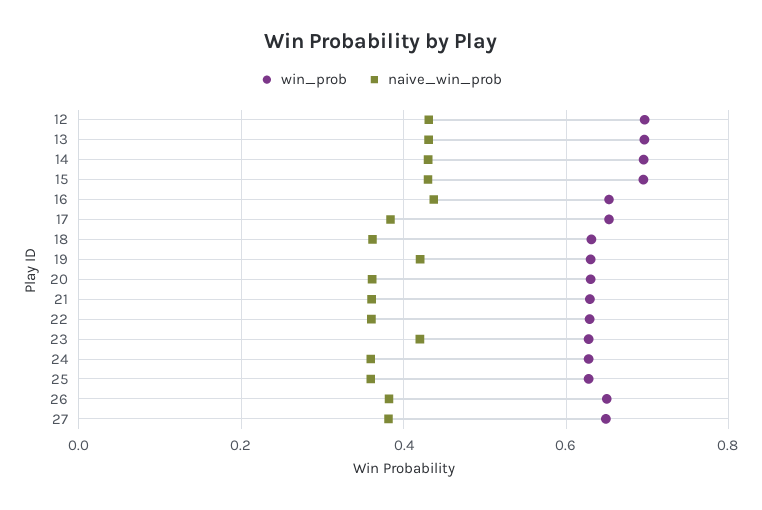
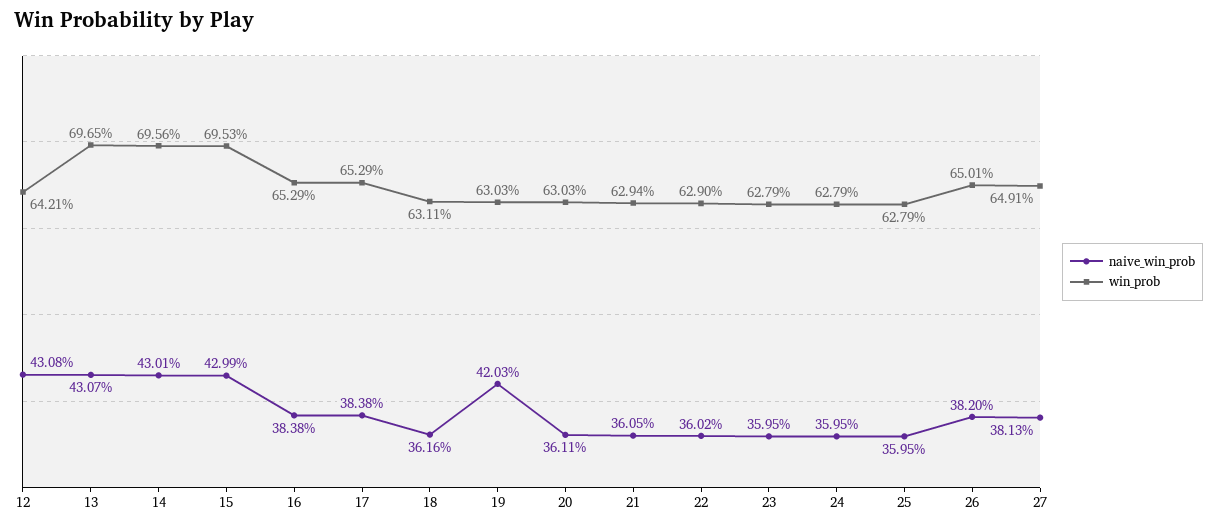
  {
    "win_prob": {
-     "12": 0.7,
+     "12": 0.6421,
      "13": 0.6965,
      "14": 0.6956,
      "15": 0.6953,
      "16": 0.6529,
      "17": 0.6529,
      "18": 0.6311,
      "19": 0.6303,
      "20": 0.6303,
      "21": 0.6294,
      "22": 0.629,
      "23": 0.6279,
      "24": 0.6279,
      "25": 0.6279,
      "26": 0.6501,
      "27": 0.6491
    },
    "naive_win_prob": {
      "12": 0.4308,
      "13": 0.4307,
      "14": 0.4301,
      "15": 0.4299,
-     "16": 0.44,
+     "16": 0.3838,
      "17": 0.3838,
      "18": 0.3616,
      "19": 0.4203,
      "20": 0.3611,
      "21": 0.3605,
      "22": 0.3602,
-     "23": 0.42,
+     "23": 0.3595,
      "24": 0.3595,
      "25": 0.3595,
      "26": 0.382,
      "27": 0.3813
    }
  }

